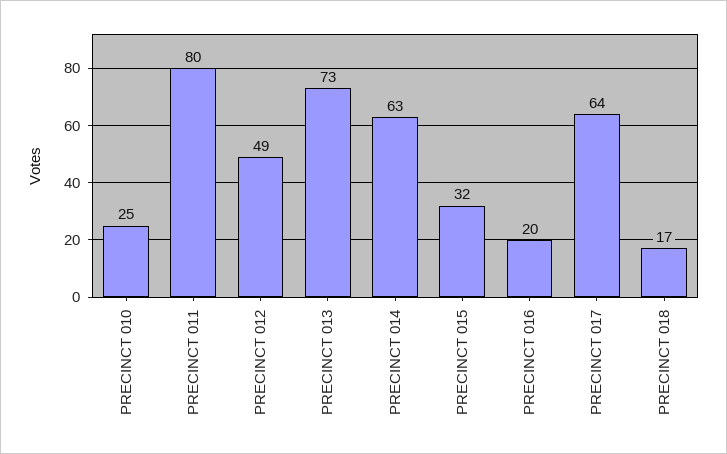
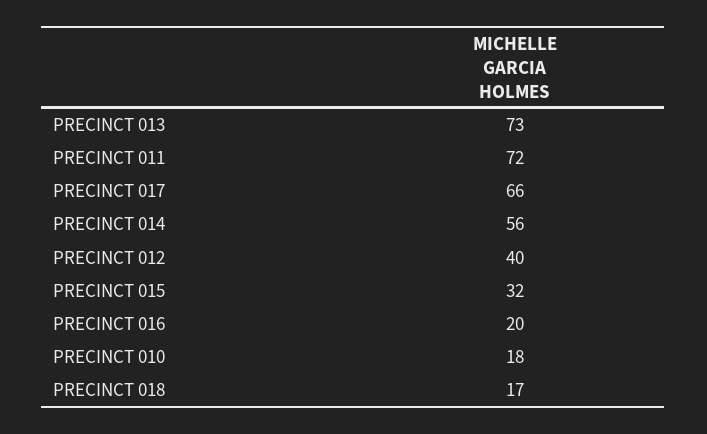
  {
-   "PRECINCT 010": 25,
+   "PRECINCT 010": 18,
-   "PRECINCT 011": 80,
+   "PRECINCT 011": 72,
-   "PRECINCT 012": 49,
+   "PRECINCT 012": 40,
    "PRECINCT 013": 73,
-   "PRECINCT 014": 63,
+   "PRECINCT 014": 56,
    "PRECINCT 015": 32,
    "PRECINCT 016": 20,
-   "PRECINCT 017": 64,
+   "PRECINCT 017": 66,
    "PRECINCT 018": 17
  }

